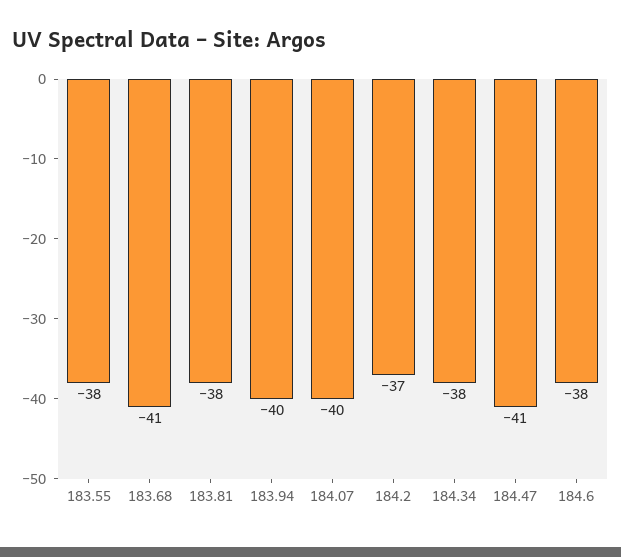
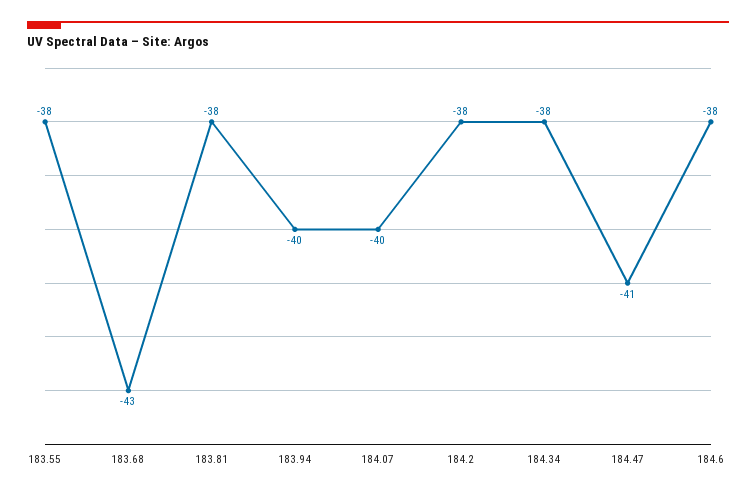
  {
    "183.55": -38,
-   "183.68": -41,
+   "183.68": -43,
    "183.81": -38,
    "183.94": -40,
    "184.07": -40,
-   "184.2": -37,
+   "184.2": -38,
    "184.34": -38,
    "184.47": -41,
    "184.6": -38
  }

